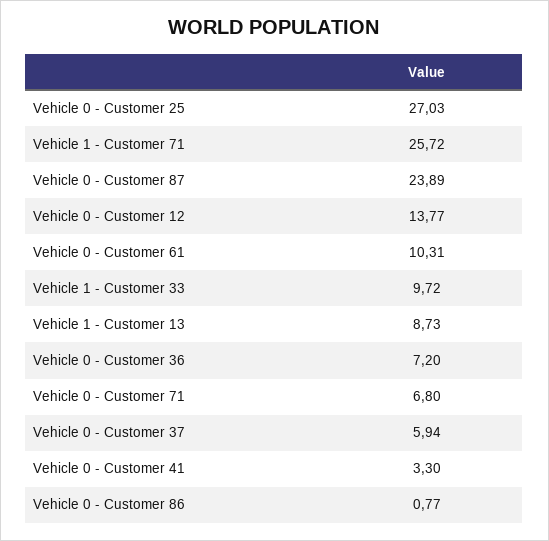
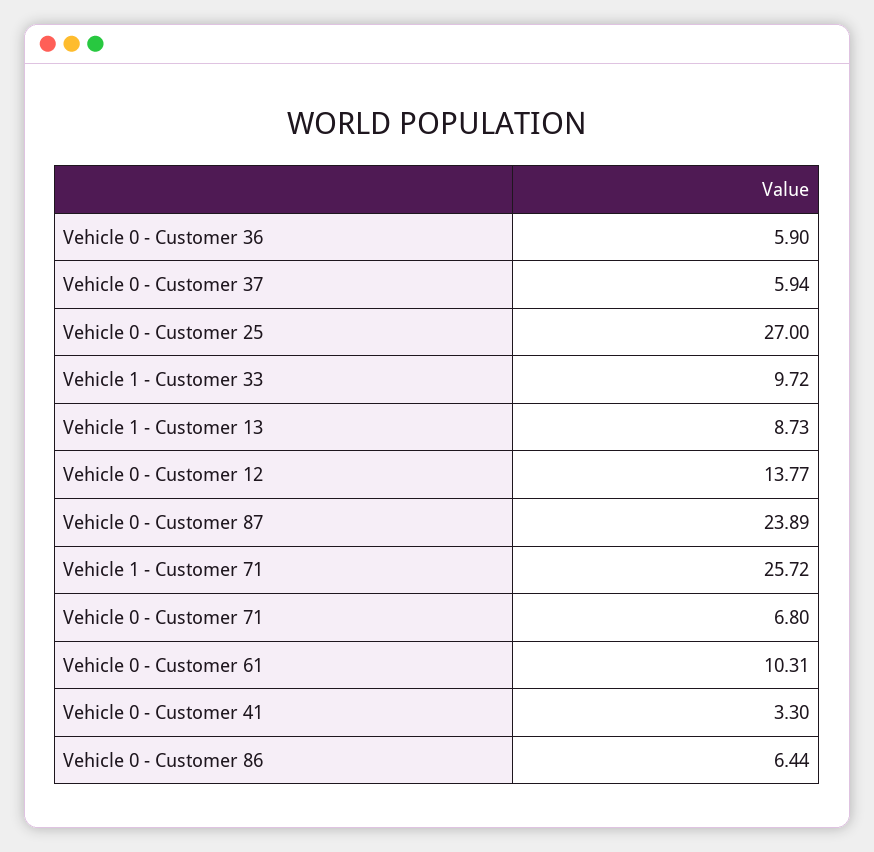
  {
-   "Vehicle 0 - Customer 25": 27.03,
+   "Vehicle 0 - Customer 25": 27,
    "Vehicle 1 - Customer 71": 25.72,
    "Vehicle 0 - Customer 87": 23.89,
    "Vehicle 0 - Customer 12": 13.77,
    "Vehicle 0 - Customer 61": 10.31,
    "Vehicle 1 - Customer 33": 9.72,
    "Vehicle 1 - Customer 13": 8.73,
-   "Vehicle 0 - Customer 36": 7.2,
+   "Vehicle 0 - Customer 36": 5.9,
    "Vehicle 0 - Customer 71": 6.8,
    "Vehicle 0 - Customer 37": 5.94,
    "Vehicle 0 - Customer 41": 3.3,
-   "Vehicle 0 - Customer 86": 0.77
+   "Vehicle 0 - Customer 86": 6.44
  }

